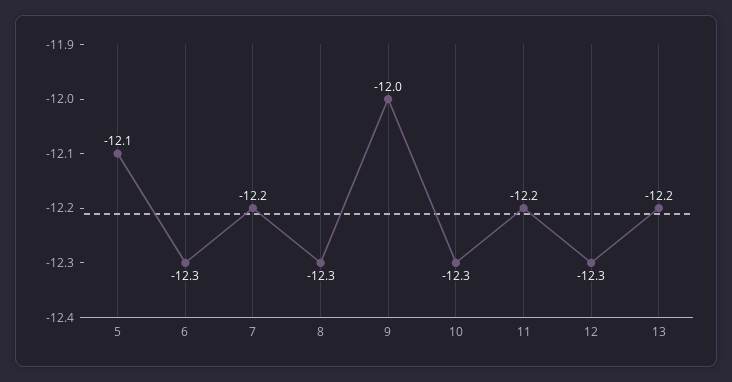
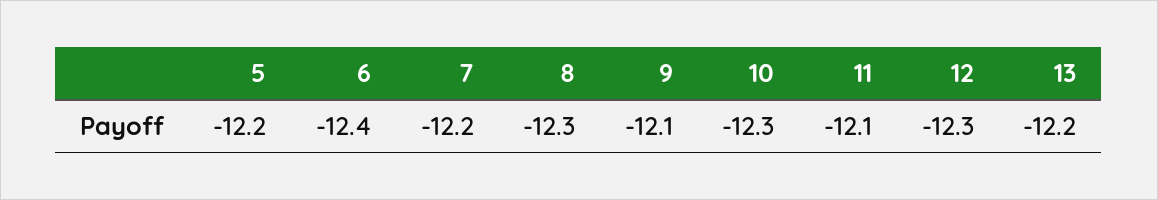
  {
-   "5": -12.1,
+   "5": -12.2,
-   "6": -12.3,
+   "6": -12.4,
    "7": -12.2,
    "8": -12.3,
-   "9": -12,
+   "9": -12.1,
    "10": -12.3,
-   "11": -12.2,
+   "11": -12.1,
    "12": -12.3,
    "13": -12.2
  }

